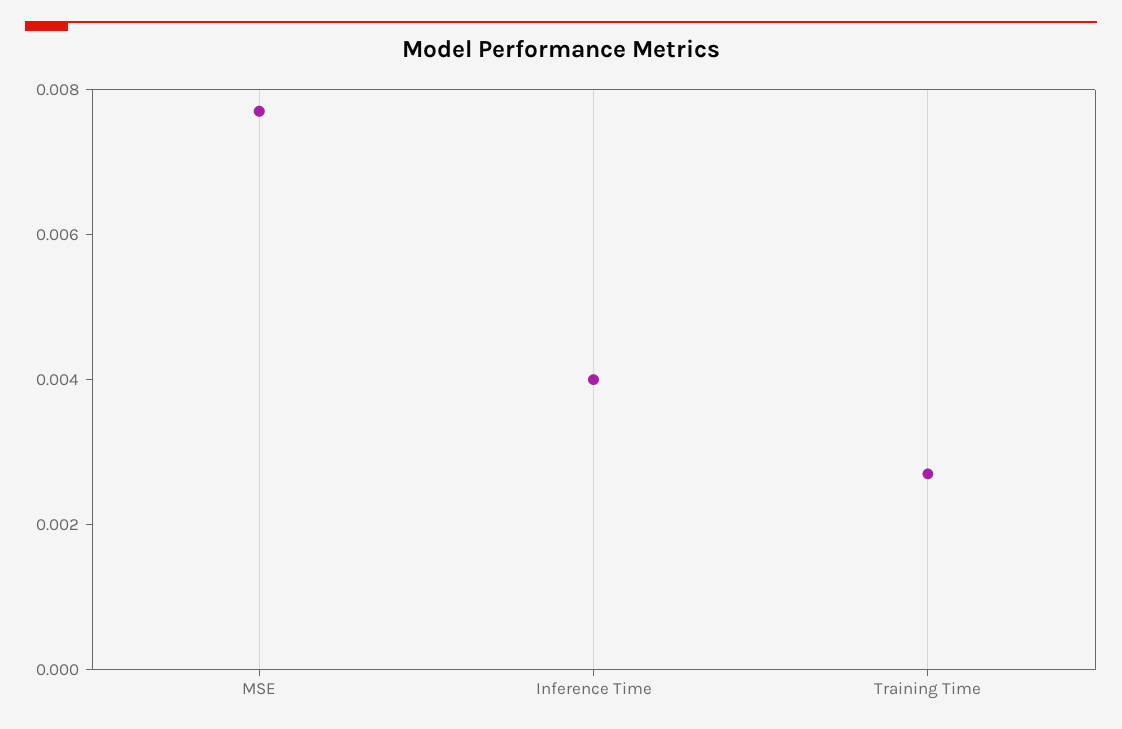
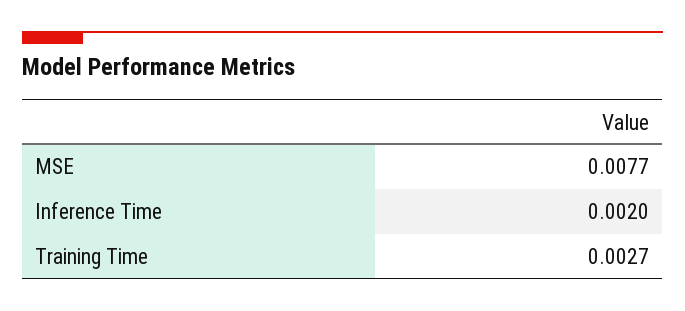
  {
    "MSE": 0.0077,
-   "Inference Time": 0.004,
+   "Inference Time": 0.002,
    "Training Time": 0.0027
  }

